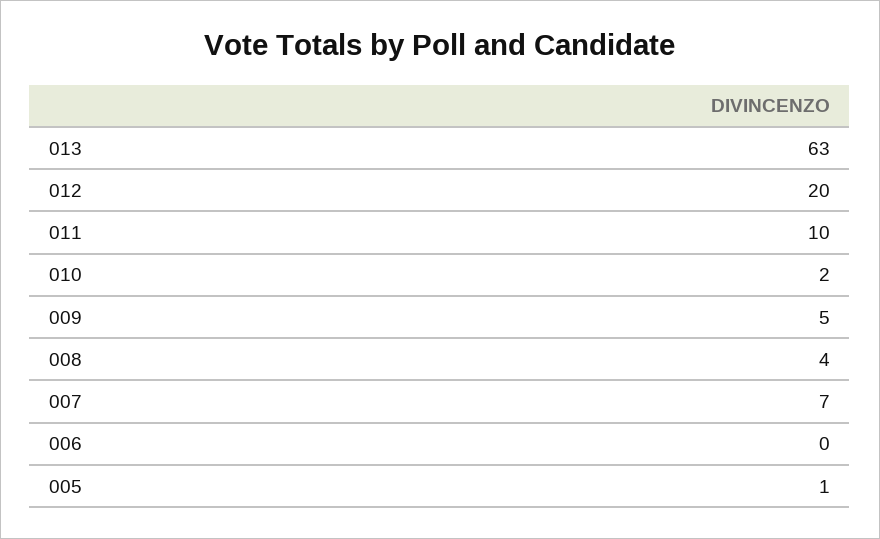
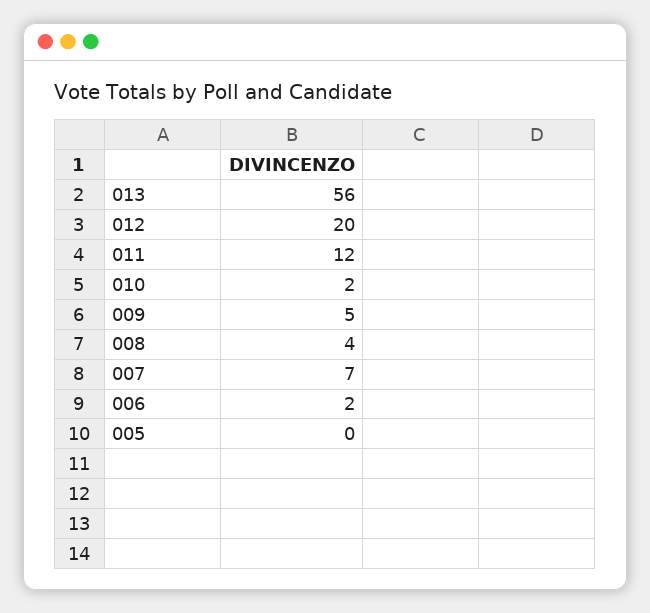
  {
-   "013": 63,
+   "013": 56,
    "012": 20,
-   "011": 10,
+   "011": 12,
    "010": 2,
    "009": 5,
    "008": 4,
    "007": 7,
-   "006": 0,
+   "006": 2,
-   "005": 1
+   "005": 0
  }

